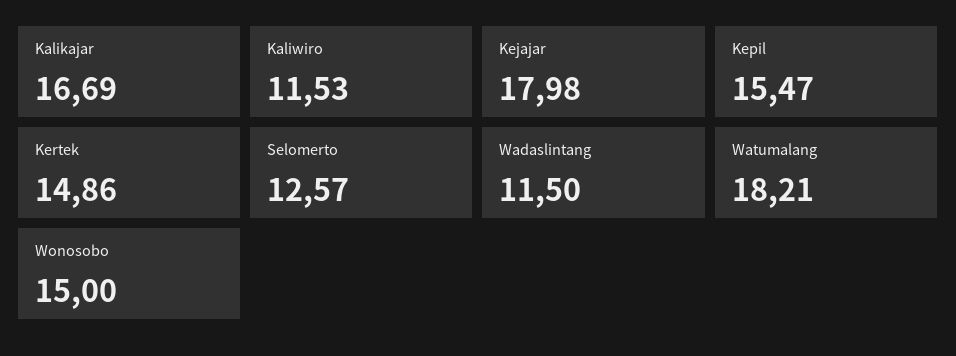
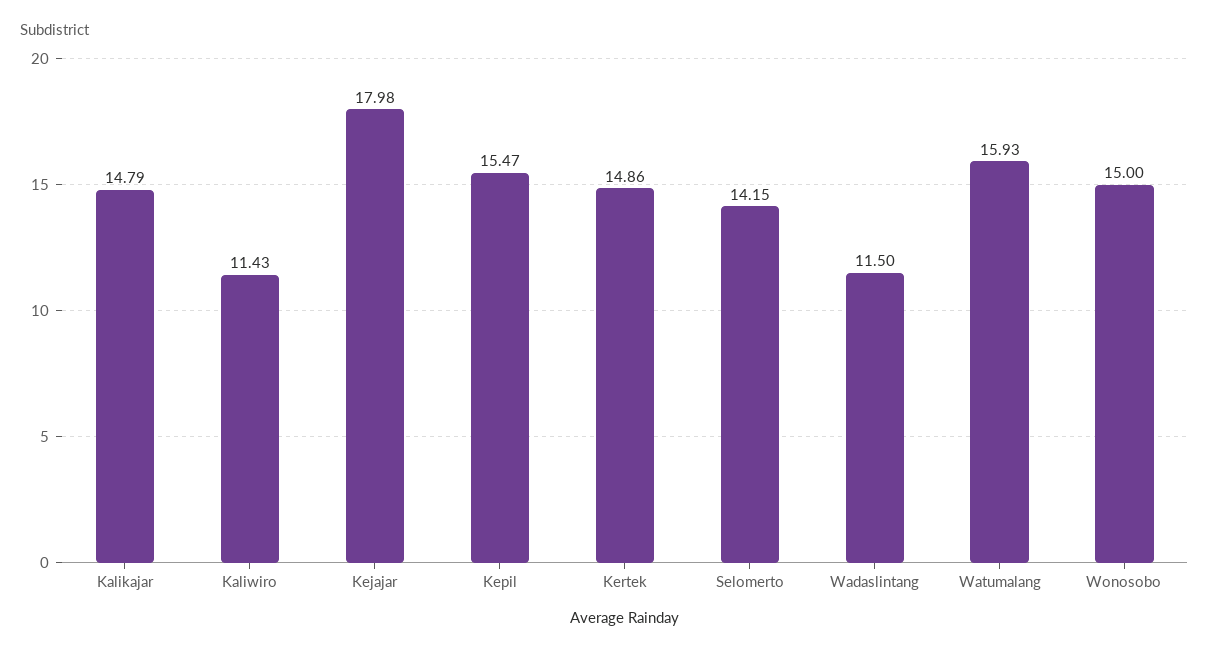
  {
-   "Kalikajar": 16.69,
+   "Kalikajar": 14.79,
-   "Kaliwiro": 11.53,
+   "Kaliwiro": 11.43,
    "Kejajar": 17.98,
    "Kepil": 15.47,
    "Kertek": 14.86,
-   "Selomerto": 12.57,
+   "Selomerto": 14.15,
    "Wadaslintang": 11.5,
-   "Watumalang": 18.21,
+   "Watumalang": 15.93,
    "Wonosobo": 15
  }

